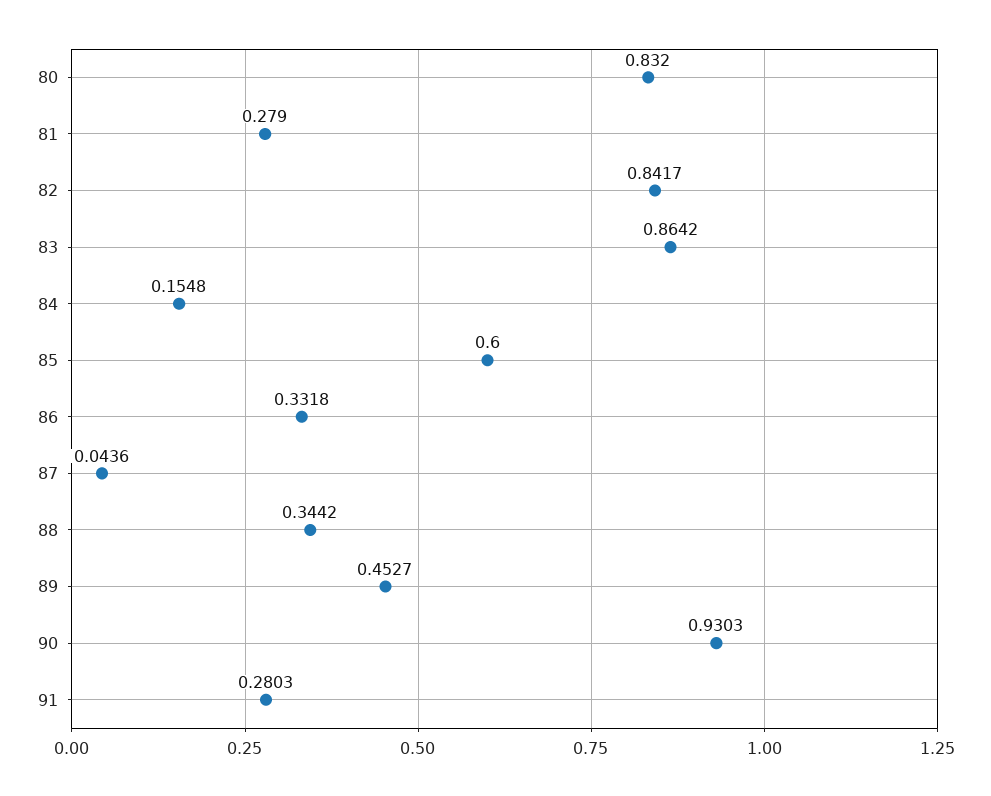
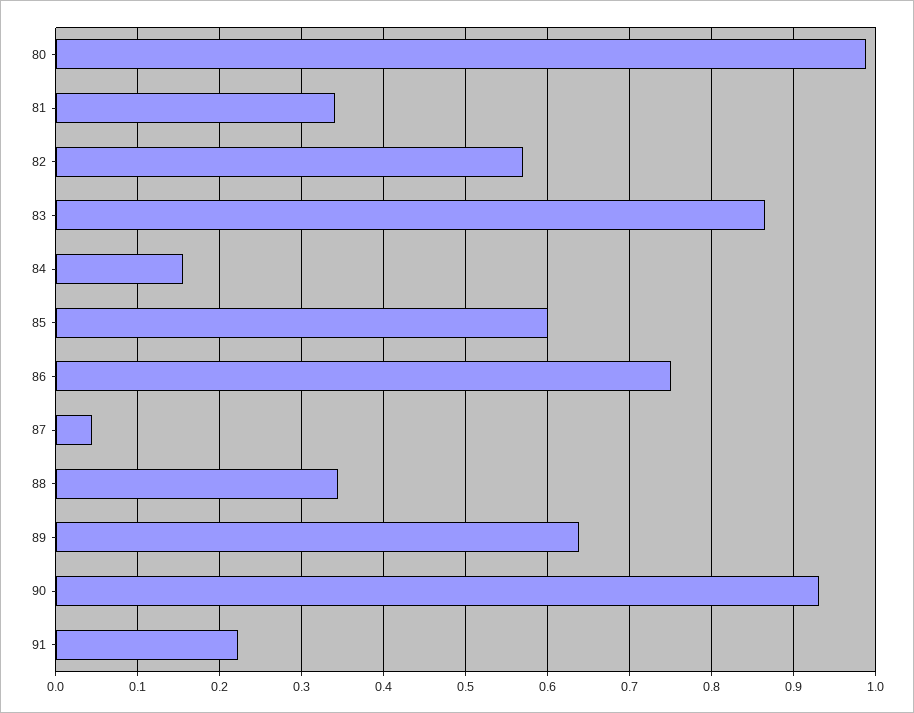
  {
-   "80": 0.832,
+   "80": 0.99,
-   "81": 0.279,
+   "81": 0.34,
-   "82": 0.8417,
+   "82": 0.57,
    "83": 0.8642,
    "84": 0.1548,
    "85": 0.6,
-   "86": 0.3318,
+   "86": 0.75,
    "87": 0.0436,
    "88": 0.3442,
-   "89": 0.4527,
+   "89": 0.64,
    "90": 0.9303,
-   "91": 0.2803
+   "91": 0.22
  }

